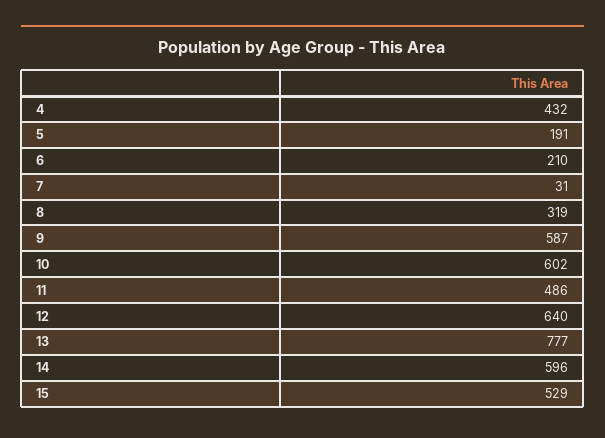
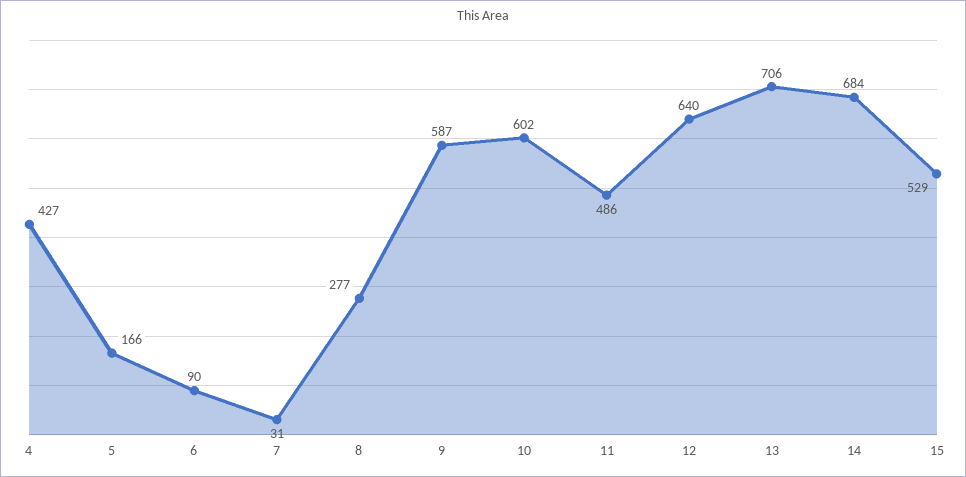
  {
-   "4": 432,
+   "4": 427,
-   "5": 191,
+   "5": 166,
-   "6": 210,
+   "6": 90,
    "7": 31,
-   "8": 319,
+   "8": 277,
    "9": 587,
    "10": 602,
    "11": 486,
    "12": 640,
-   "13": 777,
+   "13": 706,
-   "14": 596,
+   "14": 684,
    "15": 529
  }

